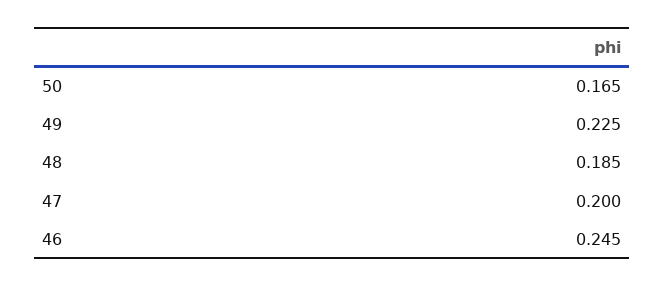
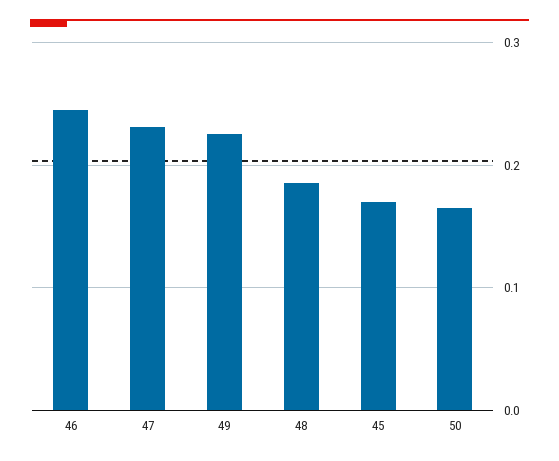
  {
    "50": 0.165,
    "49": 0.225,
    "48": 0.185,
-   "47": 0.2,
+   "47": 0.23,
-   "46": 0.245
+   "46": 0.245,
+   "45": 0.17
  }

